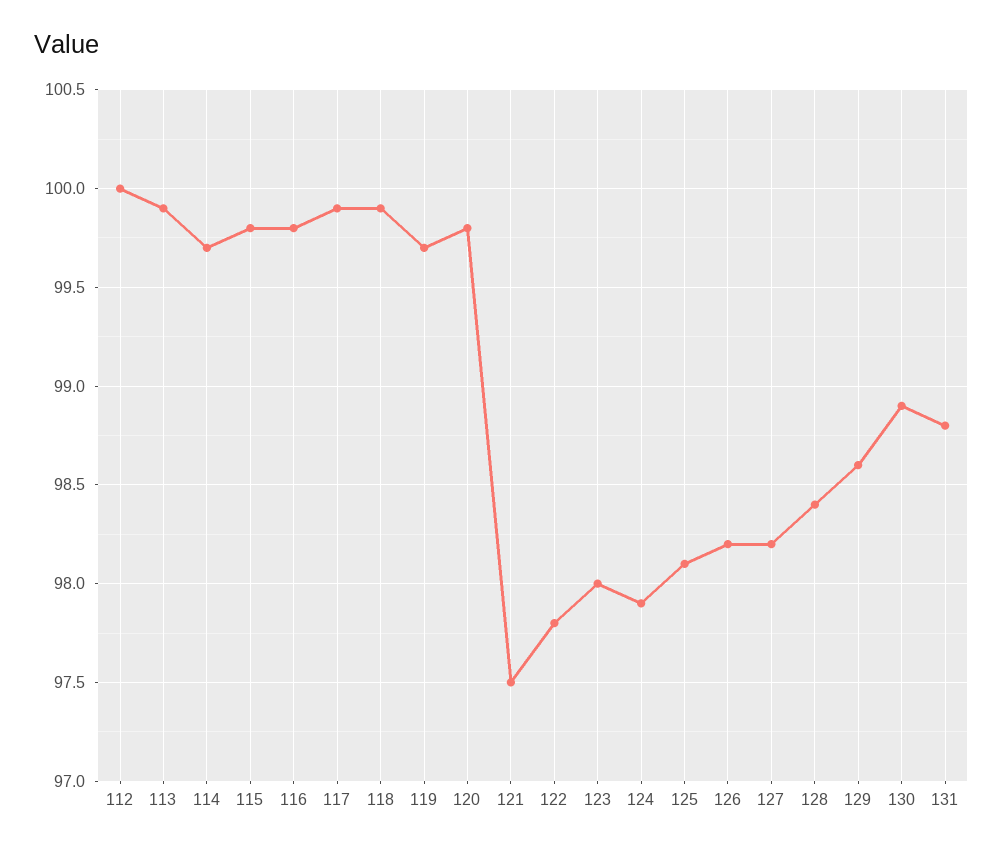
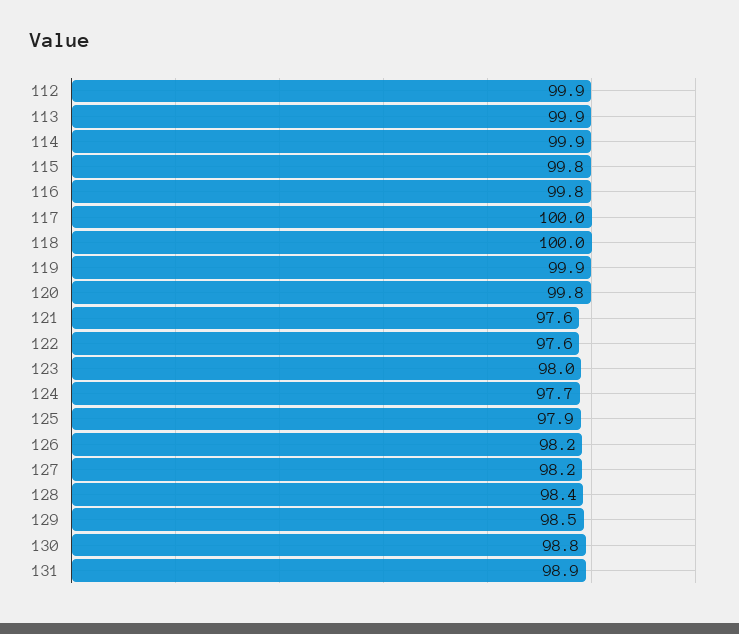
  {
-   "112": 100,
+   "112": 99.9,
    "113": 99.9,
-   "114": 99.7,
+   "114": 99.9,
    "115": 99.8,
    "116": 99.8,
-   "117": 99.9,
+   "117": 100,
-   "118": 99.9,
+   "118": 100,
-   "119": 99.7,
+   "119": 99.9,
    "120": 99.8,
-   "121": 97.5,
+   "121": 97.6,
-   "122": 97.8,
+   "122": 97.6,
    "123": 98,
-   "124": 97.9,
+   "124": 97.7,
-   "125": 98.1,
+   "125": 97.9,
    "126": 98.2,
    "127": 98.2,
    "128": 98.4,
-   "129": 98.6,
+   "129": 98.5,
-   "130": 98.9,
+   "130": 98.8,
-   "131": 98.8
+   "131": 98.9
  }

